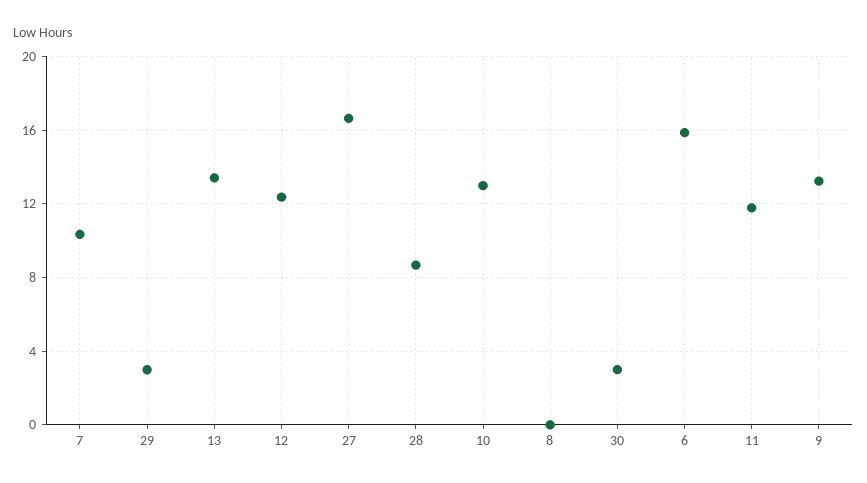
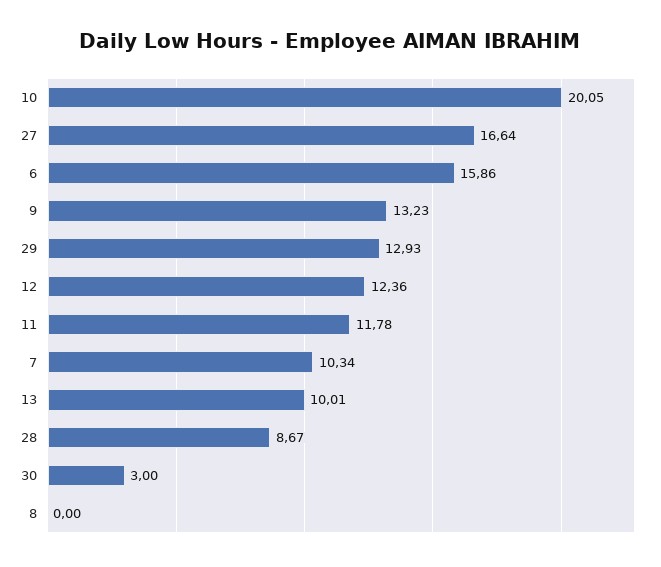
  {
    "7": 10.34,
-   "29": 3,
+   "29": 12.93,
-   "13": 13.5,
+   "13": 10.01,
    "12": 12.36,
    "27": 16.64,
    "28": 8.67,
-   "10": 13,
+   "10": 20.05,
    "8": 0,
    "30": 3,
    "6": 15.86,
    "11": 11.78,
    "9": 13.23
  }

